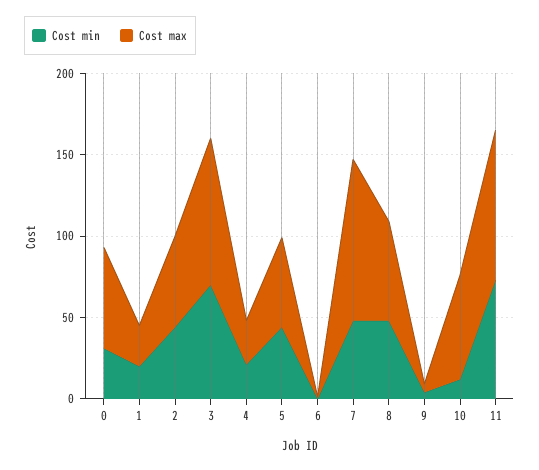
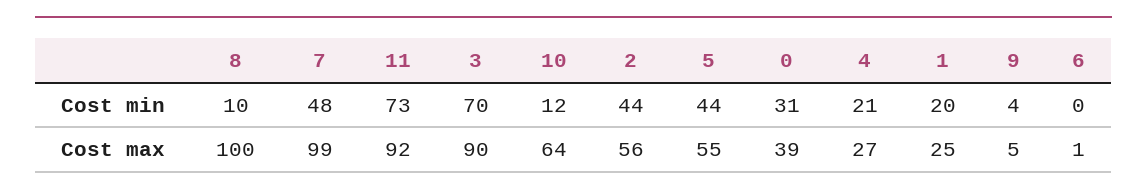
  {
    "Cost min": {
      "0": 31,
      "1": 20,
      "2": 44,
      "3": 70,
      "4": 21,
      "5": 44,
      "6": 0,
      "7": 48,
-     "8": 50,
+     "8": 10,
      "9": 4,
      "10": 12,
      "11": 73
    },
    "Cost max": {
-     "0": 60,
+     "0": 39,
      "1": 25,
      "2": 56,
      "3": 90,
      "4": 27,
      "5": 55,
      "6": 1,
      "7": 99,
-     "8": 60,
+     "8": 100,
      "9": 5,
      "10": 64,
      "11": 92
    }
  }

